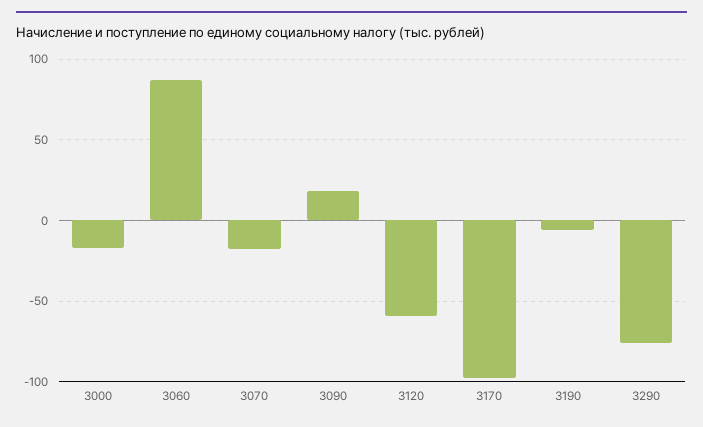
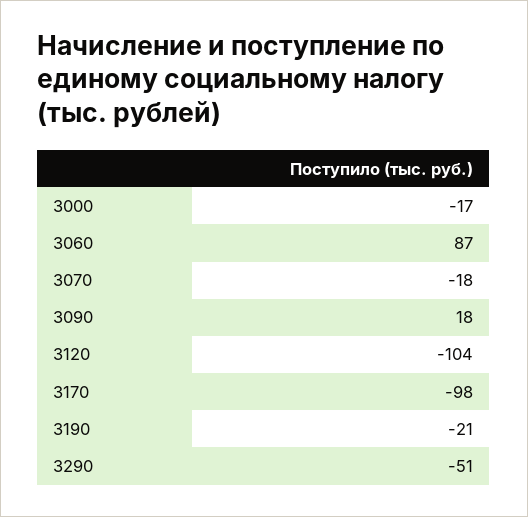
  {
    "3000": -17,
    "3060": 87,
    "3070": -18,
    "3090": 18,
-   "3120": -60,
+   "3120": -104,
    "3170": -98,
-   "3190": -5,
+   "3190": -21,
-   "3290": -75
+   "3290": -51
  }

